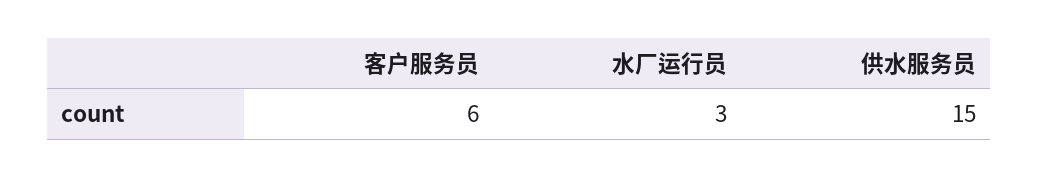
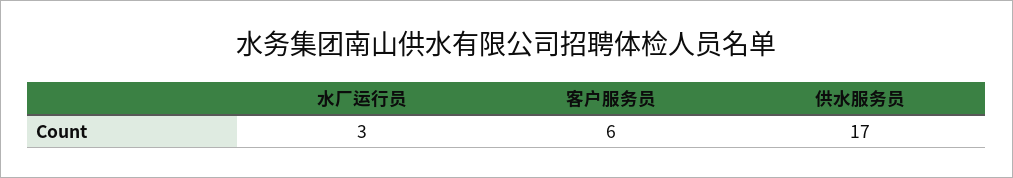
  {
    "客户服务员": 6,
    "水厂运行员": 3,
-   "供水服务员": 15
+   "供水服务员": 17
  }

